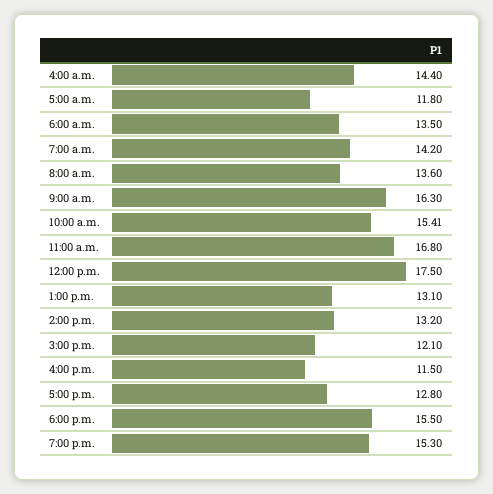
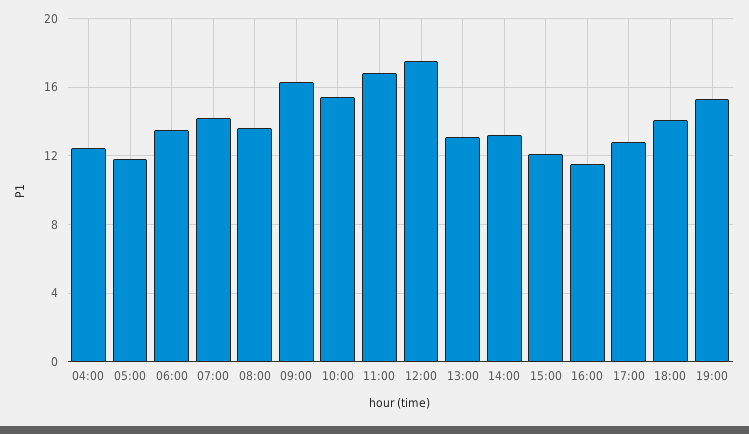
  {
-   "4:00 a.m.": 14.4,
+   "4:00 a.m.": 12.5,
    "5:00 a.m.": 11.8,
    "6:00 a.m.": 13.5,
    "7:00 a.m.": 14.2,
    "8:00 a.m.": 13.6,
    "9:00 a.m.": 16.3,
    "10:00 a.m.": 15.41,
    "11:00 a.m.": 16.8,
    "12:00 p.m.": 17.5,
    "1:00 p.m.": 13.1,
    "2:00 p.m.": 13.2,
    "3:00 p.m.": 12.1,
    "4:00 p.m.": 11.5,
    "5:00 p.m.": 12.8,
-   "6:00 p.m.": 15.5,
+   "6:00 p.m.": 14,
    "7:00 p.m.": 15.3
  }

